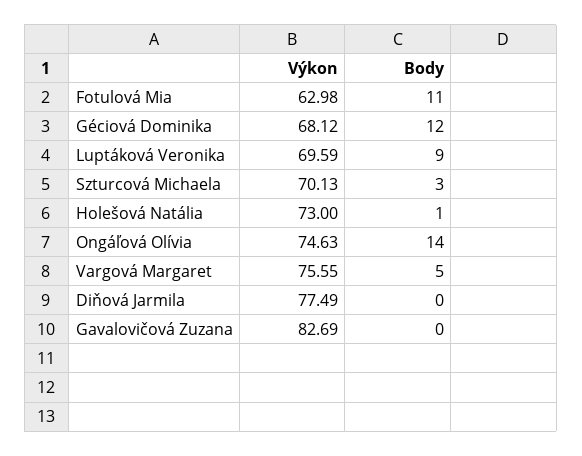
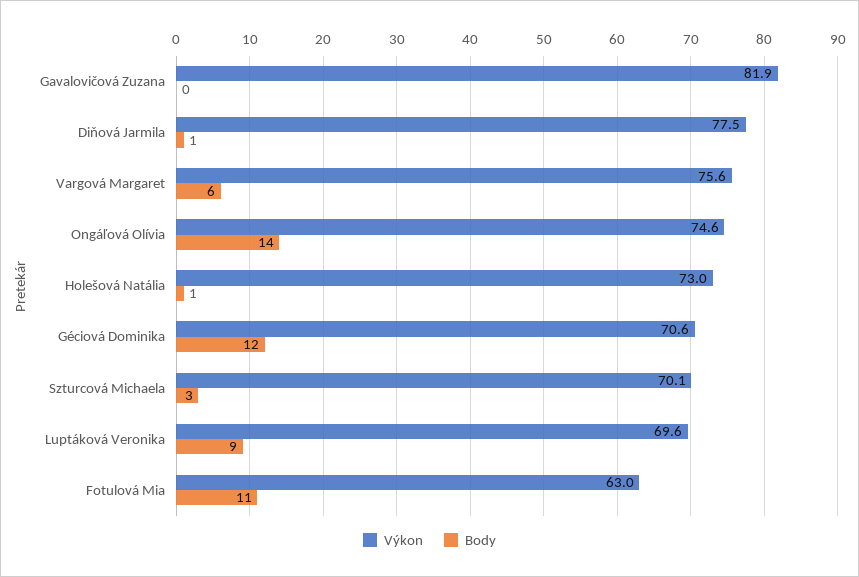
  {
    "Výkon": {
      "Fotulová Mia": 62.98,
-     "Géciová Dominika": 68.12,
+     "Géciová Dominika": 70.6,
      "Luptáková Veronika": 69.59,
      "Szturcová Michaela": 70.13,
      "Holešová Natália": 73,
      "Ongáľová Olívia": 74.63,
      "Vargová Margaret": 75.55,
      "Diňová Jarmila": 77.49,
-     "Gavalovičová Zuzana": 82.69
+     "Gavalovičová Zuzana": 81.9
    },
    "Body": {
      "Fotulová Mia": 11,
      "Géciová Dominika": 12,
      "Luptáková Veronika": 9,
      "Szturcová Michaela": 3,
      "Holešová Natália": 1,
      "Ongáľová Olívia": 14,
-     "Vargová Margaret": 5,
+     "Vargová Margaret": 6,
-     "Diňová Jarmila": 0,
+     "Diňová Jarmila": 1,
      "Gavalovičová Zuzana": 0
    }
  }

